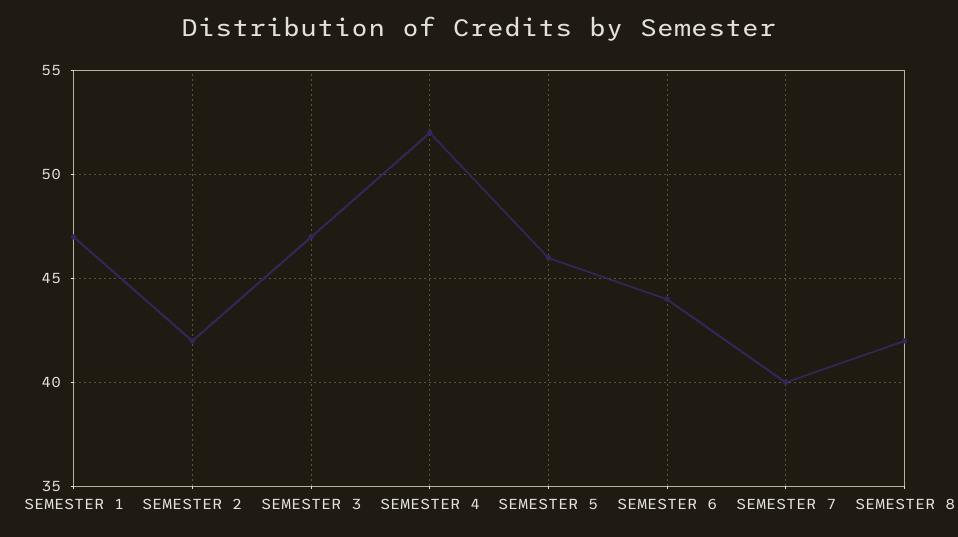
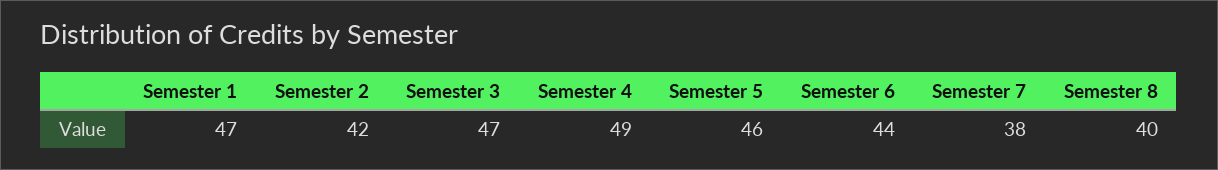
  {
    "SEMESTER 1": 47,
    "SEMESTER 2": 42,
    "SEMESTER 3": 47,
-   "SEMESTER 4": 52,
+   "SEMESTER 4": 49,
    "SEMESTER 5": 46,
    "SEMESTER 6": 44,
-   "SEMESTER 7": 40,
+   "SEMESTER 7": 38,
-   "SEMESTER 8": 42
+   "SEMESTER 8": 40
  }

